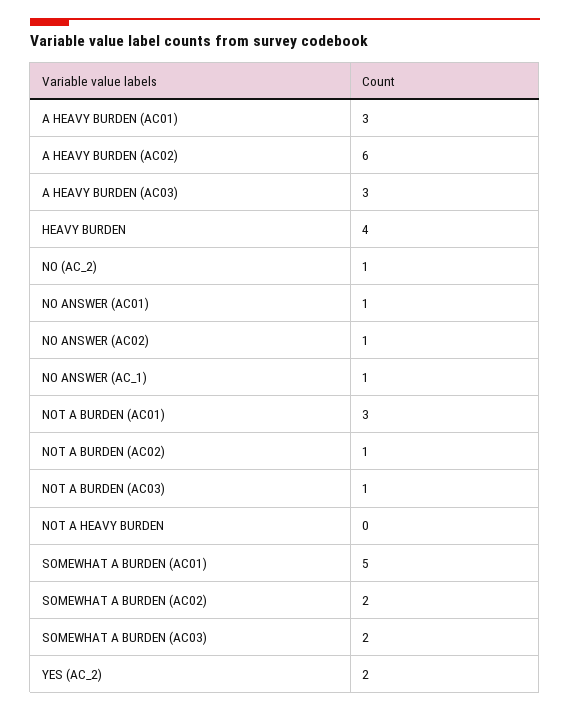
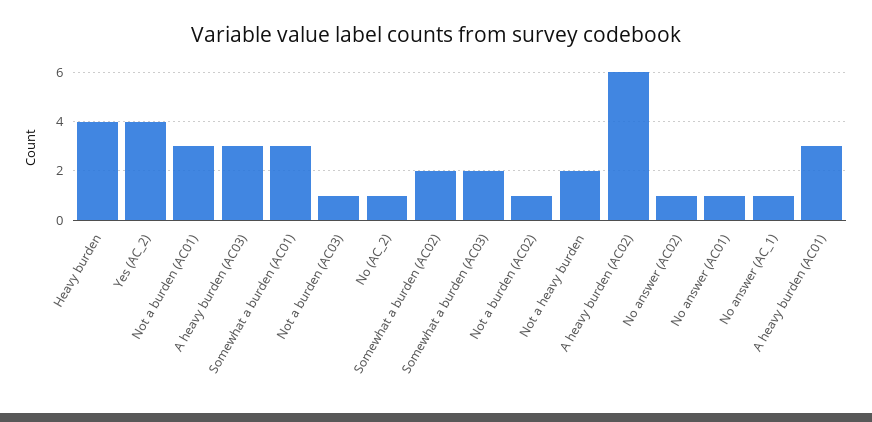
  {
    "A HEAVY BURDEN (AC01)": 3,
    "A HEAVY BURDEN (AC02)": 6,
    "A HEAVY BURDEN (AC03)": 3,
    "HEAVY BURDEN": 4,
    "NO (AC_2)": 1,
    "NO ANSWER (AC01)": 1,
    "NO ANSWER (AC02)": 1,
    "NO ANSWER (AC_1)": 1,
    "NOT A BURDEN (AC01)": 3,
    "NOT A BURDEN (AC02)": 1,
    "NOT A BURDEN (AC03)": 1,
-   "NOT A HEAVY BURDEN": 0,
+   "NOT A HEAVY BURDEN": 2,
-   "SOMEWHAT A BURDEN (AC01)": 5,
+   "SOMEWHAT A BURDEN (AC01)": 3,
    "SOMEWHAT A BURDEN (AC02)": 2,
    "SOMEWHAT A BURDEN (AC03)": 2,
-   "YES (AC_2)": 2
+   "YES (AC_2)": 4
  }

